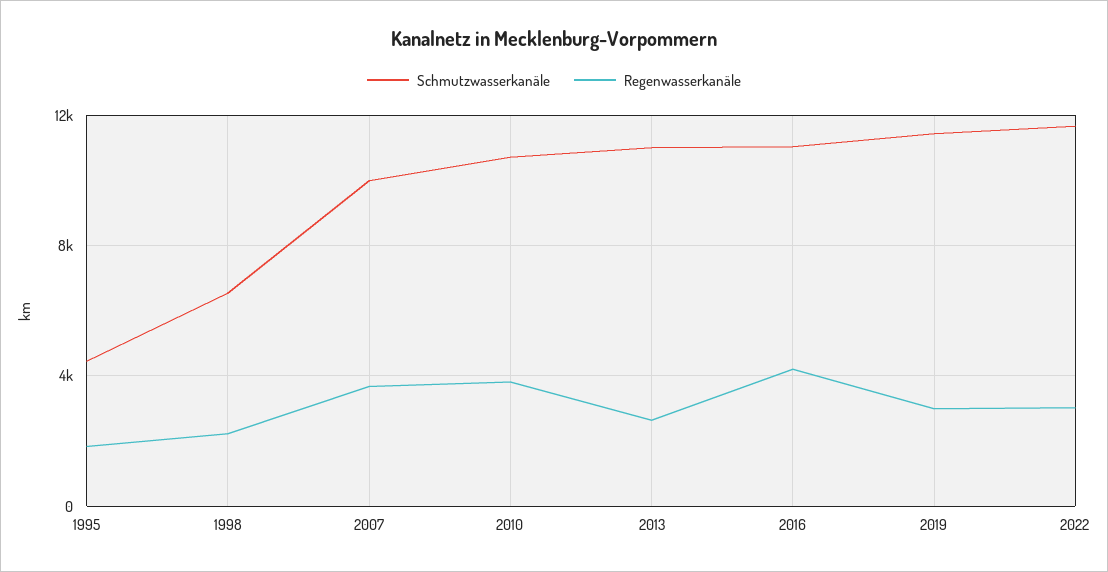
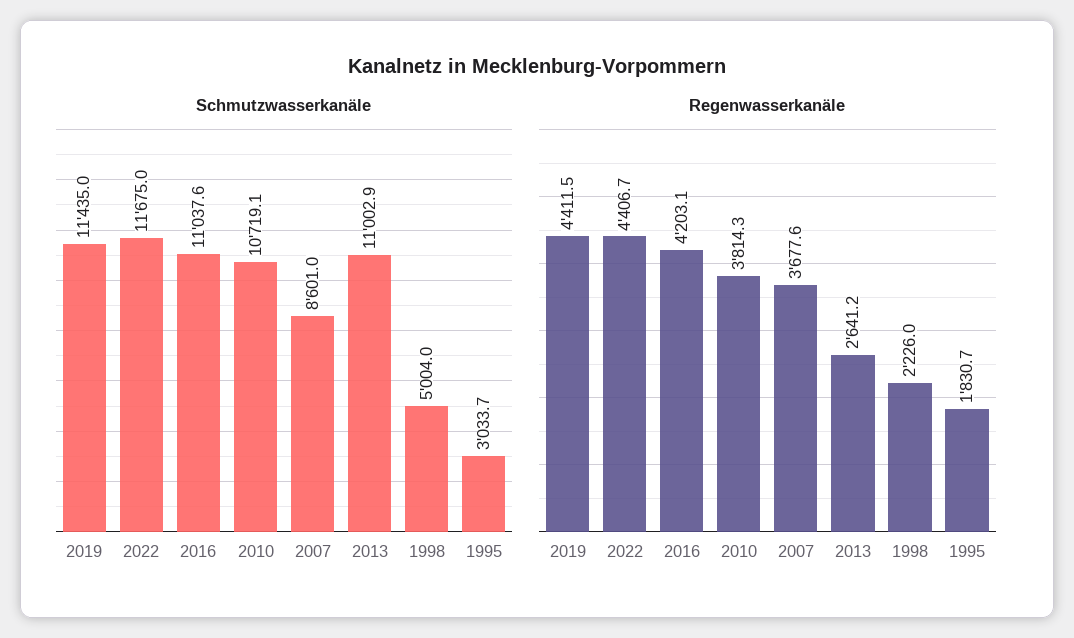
  {
    "Schmutzwasserkanäle": {
-     "1995": 4500,
+     "1995": 3033.7,
-     "1998": 6500,
+     "1998": 5004,
-     "2007": 10000,
+     "2007": 8601,
      "2010": 10719.1,
      "2013": 11002.9,
      "2016": 11037.6,
      "2019": 11435,
      "2022": 11675
    },
    "Regenwasserkanäle": {
      "1995": 1830.7,
      "1998": 2226,
      "2007": 3677.6,
      "2010": 3814.3,
      "2013": 2641.2,
      "2016": 4203.1,
-     "2019": 3000,
+     "2019": 4411.5,
-     "2022": 3000
+     "2022": 4406.7
    }
  }

